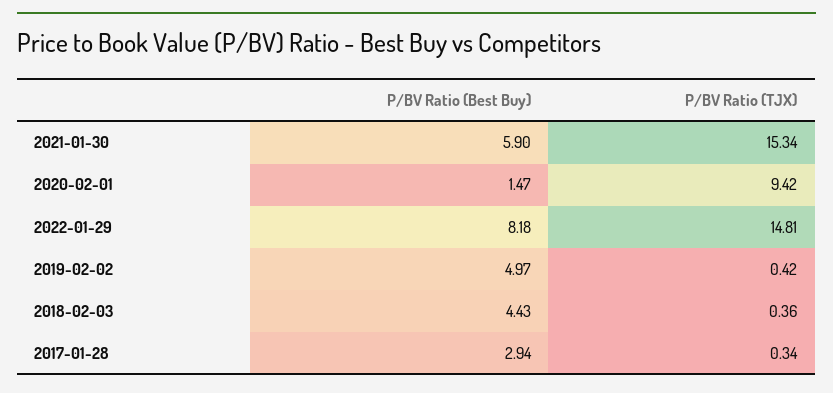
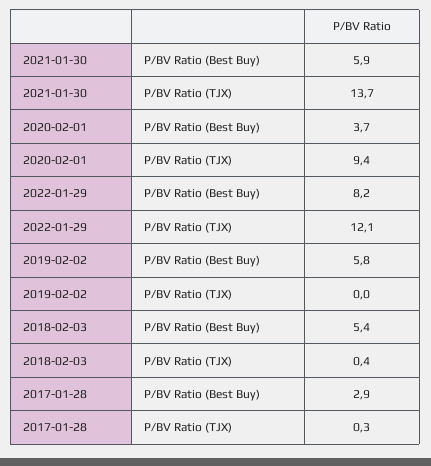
  {
    "P/BV Ratio (Best Buy)": {
      "2021-01-30": 5.9,
-     "2020-02-01": 1.47,
+     "2020-02-01": 3.7,
      "2022-01-29": 8.18,
-     "2019-02-02": 4.97,
+     "2019-02-02": 5.8,
-     "2018-02-03": 4.43,
+     "2018-02-03": 5.4,
      "2017-01-28": 2.94
    },
    "P/BV Ratio (TJX)": {
-     "2021-01-30": 15.34,
+     "2021-01-30": 13.7,
      "2020-02-01": 9.42,
-     "2022-01-29": 14.81,
+     "2022-01-29": 12.1,
-     "2019-02-02": 0.42,
+     "2019-02-02": 0,
      "2018-02-03": 0.36,
      "2017-01-28": 0.34
    }
  }

